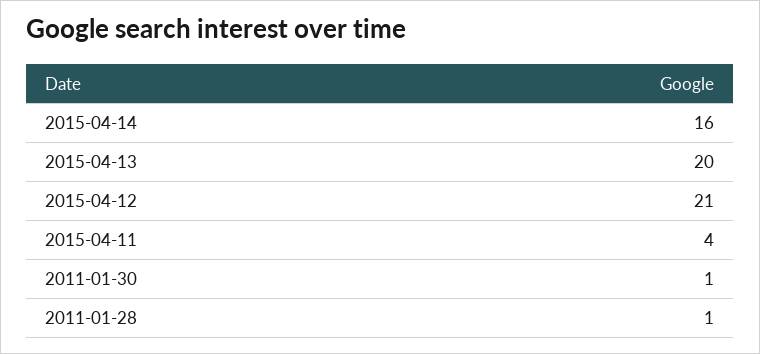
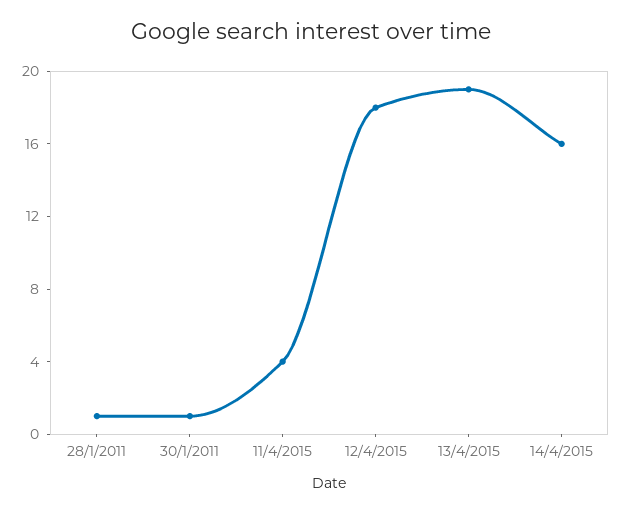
  {
    "2015-04-14": 16,
-   "2015-04-13": 20,
+   "2015-04-13": 19,
-   "2015-04-12": 21,
+   "2015-04-12": 18,
    "2015-04-11": 4,
    "2011-01-30": 1,
    "2011-01-28": 1
  }

